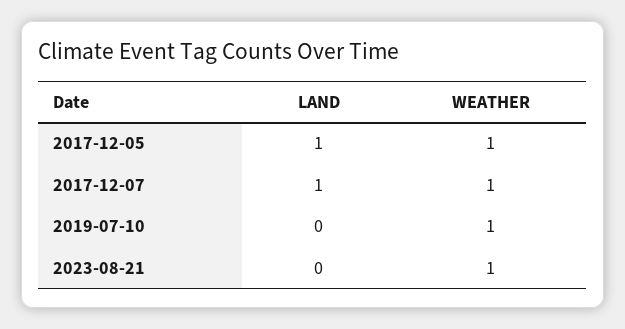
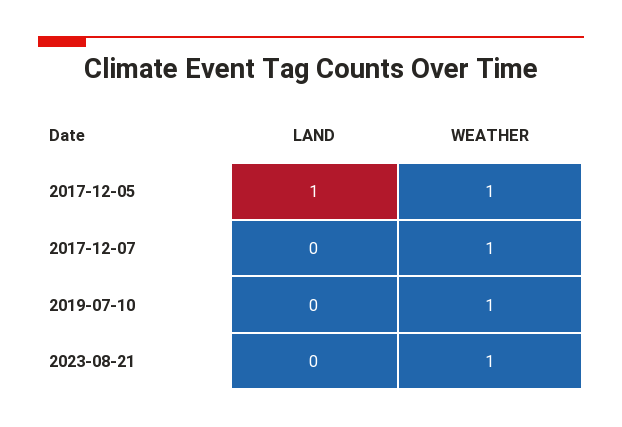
  {
    "LAND": {
      "2017-12-05": 1,
-     "2017-12-07": 1,
+     "2017-12-07": 0,
      "2019-07-10": 0,
      "2023-08-21": 0
    },
    "WEATHER": {
      "2017-12-05": 1,
      "2017-12-07": 1,
      "2019-07-10": 1,
      "2023-08-21": 1
    }
  }

